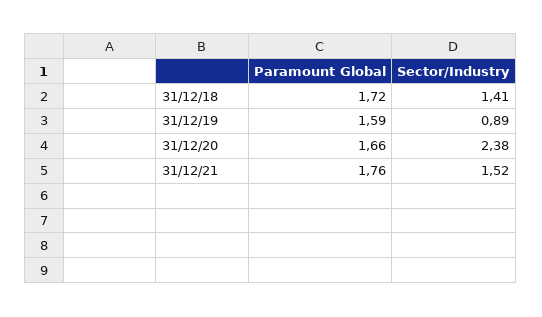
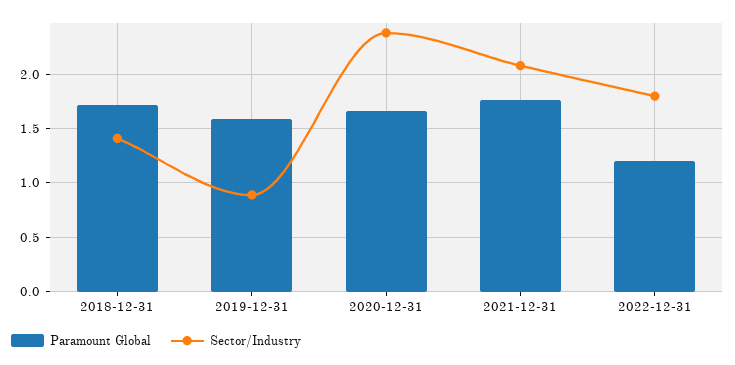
  {
    "Paramount Global": {
      "31/12/18": 1.72,
      "31/12/19": 1.59,
      "31/12/20": 1.66,
-     "31/12/21": 1.76
+     "31/12/21": 1.76,
+     "2022-12-31": 1.2
    },
    "Sector/Industry": {
      "31/12/18": 1.41,
      "31/12/19": 0.89,
      "31/12/20": 2.38,
-     "31/12/21": 1.52
+     "31/12/21": 2.1,
+     "2022-12-31": 1.8
    }
  }

